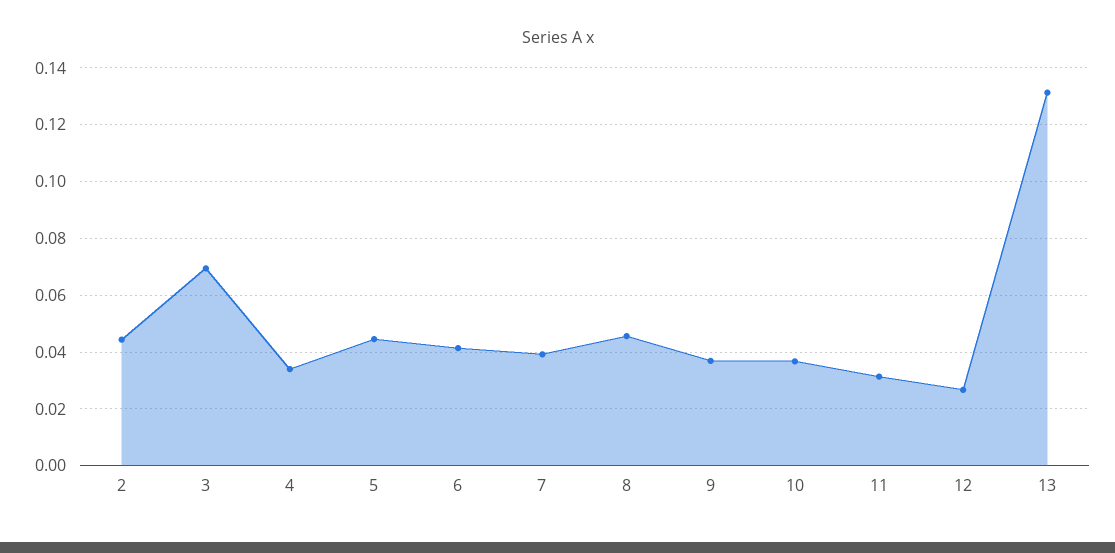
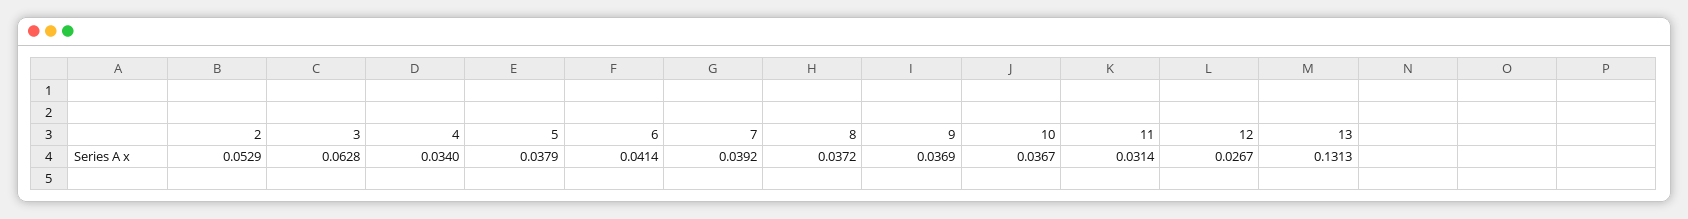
  {
-   "2": 0.045,
+   "2": 0.0529,
-   "3": 0.07,
+   "3": 0.0628,
    "4": 0.034,
-   "5": 0.045,
+   "5": 0.0379,
    "6": 0.0414,
    "7": 0.0392,
-   "8": 0.045,
+   "8": 0.0372,
    "9": 0.0369,
    "10": 0.0367,
    "11": 0.0314,
    "12": 0.0267,
    "13": 0.1313
  }

